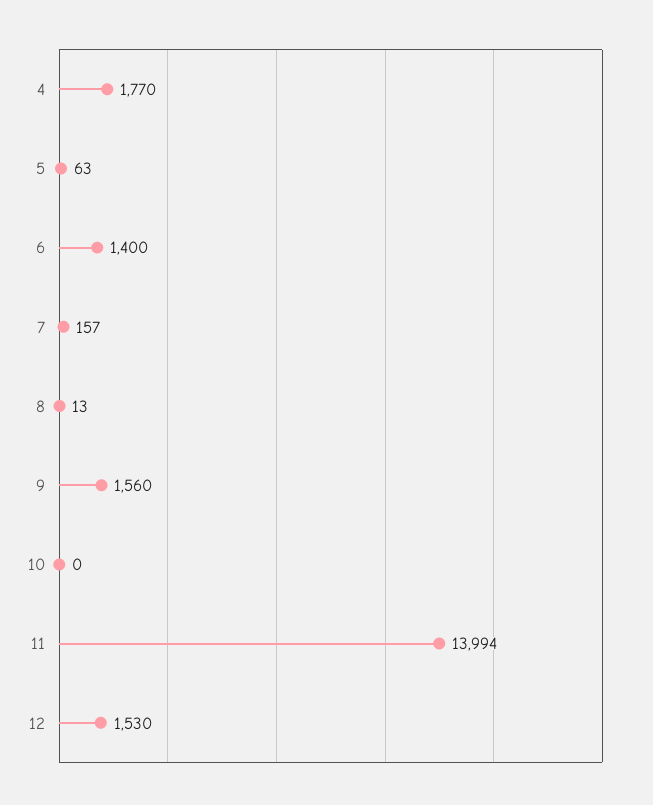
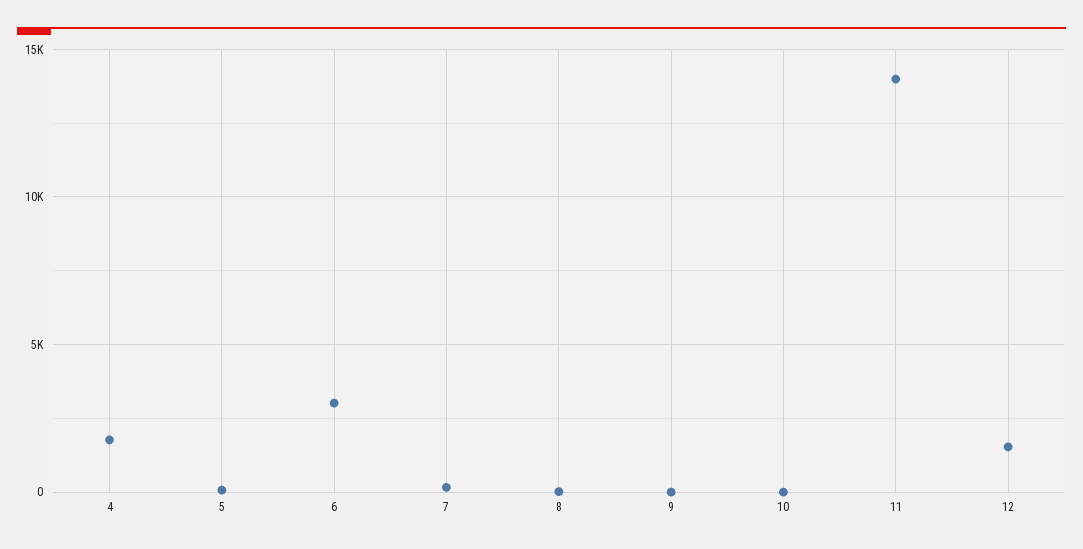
  {
    "4": 1770,
    "5": 63,
-   "6": 1400,
+   "6": 3000,
    "7": 157,
    "8": 13,
-   "9": 1560,
+   "9": 0,
    "10": 0,
    "11": 13994,
    "12": 1530
  }

